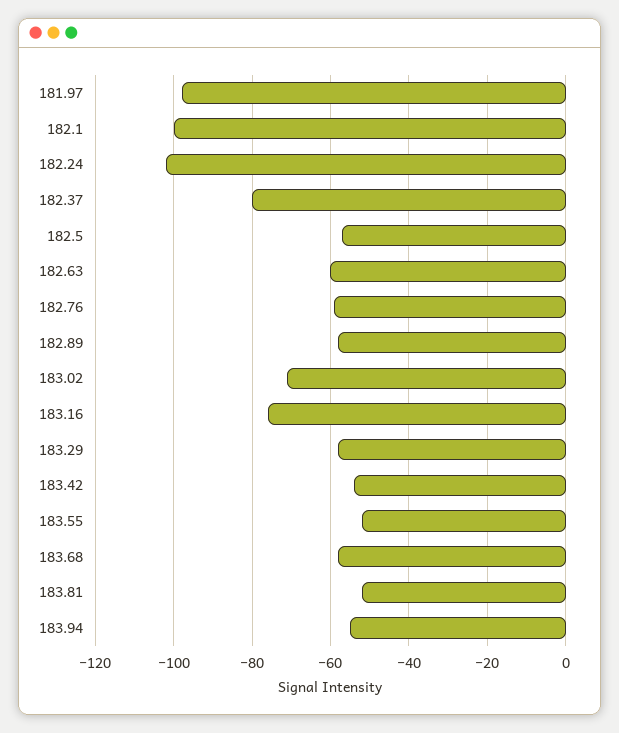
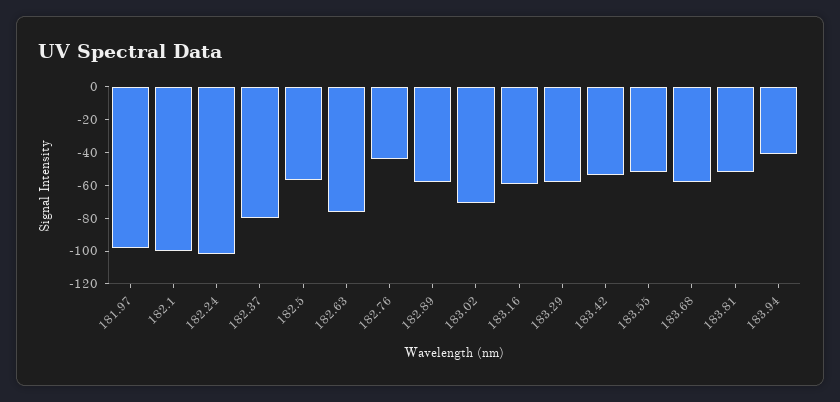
  {
    "181.97": -100,
    "182.1": -100,
    "182.24": -100,
    "182.37": -80,
    "182.5": -55,
-   "182.63": -60,
+   "182.63": -75,
-   "182.76": -60,
+   "182.76": -45,
    "182.89": -60,
    "183.02": -70,
-   "183.16": -75,
+   "183.16": -60,
    "183.29": -60,
    "183.42": -55,
    "183.55": -50,
    "183.68": -60,
    "183.81": -50,
-   "183.94": -55
+   "183.94": -40
  }

